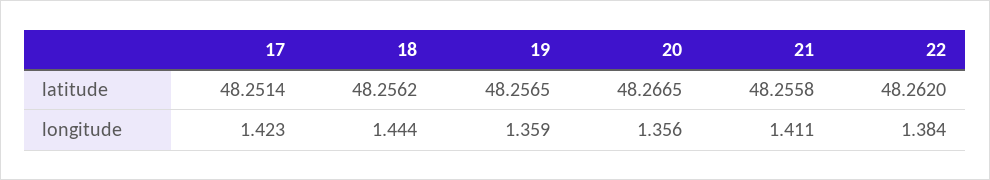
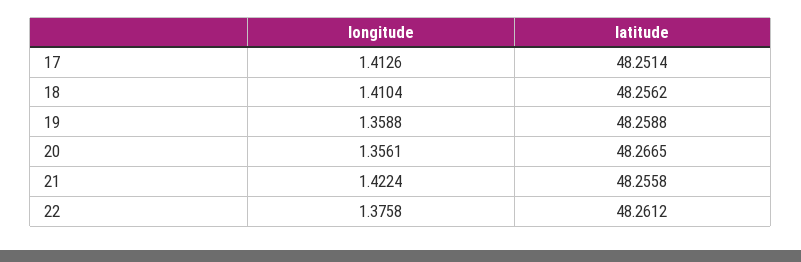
  {
    "17": {
      "latitude": 48.2514,
-     "longitude": 1.423
+     "longitude": 1.4126
    },
    "18": {
      "latitude": 48.2562,
-     "longitude": 1.444
+     "longitude": 1.4104
    },
    "19": {
-     "latitude": 48.2565,
+     "latitude": 48.2588,
      "longitude": 1.3588
    },
    "20": {
      "latitude": 48.2665,
      "longitude": 1.3561
    },
    "21": {
      "latitude": 48.2558,
-     "longitude": 1.411
+     "longitude": 1.4224
    },
    "22": {
-     "latitude": 48.262,
+     "latitude": 48.2612,
-     "longitude": 1.384
+     "longitude": 1.3758
    }
  }

